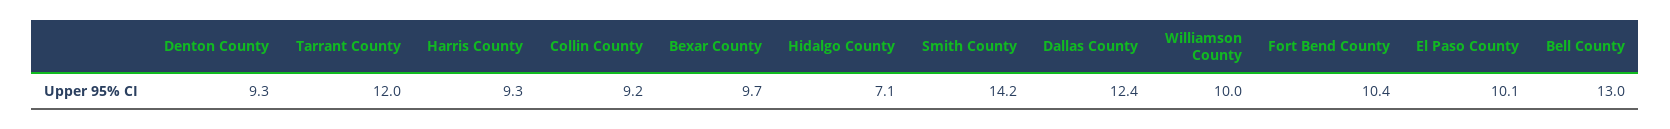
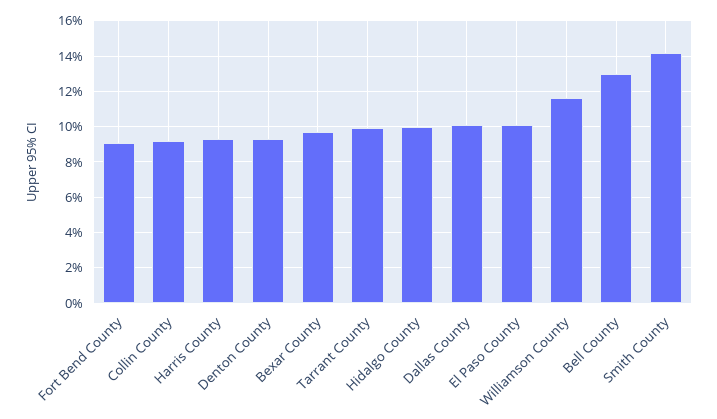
  {
    "Denton County": 9.3,
-   "Tarrant County": 12,
+   "Tarrant County": 10,
    "Harris County": 9.3,
    "Collin County": 9.2,
    "Bexar County": 9.7,
-   "Hidalgo County": 7.1,
+   "Hidalgo County": 10,
    "Smith County": 14.2,
-   "Dallas County": 12.4,
+   "Dallas County": 10,
-   "Williamson County": 10,
+   "Williamson County": 11.5,
-   "Fort Bend County": 10.4,
+   "Fort Bend County": 9,
    "El Paso County": 10.1,
    "Bell County": 13
  }

